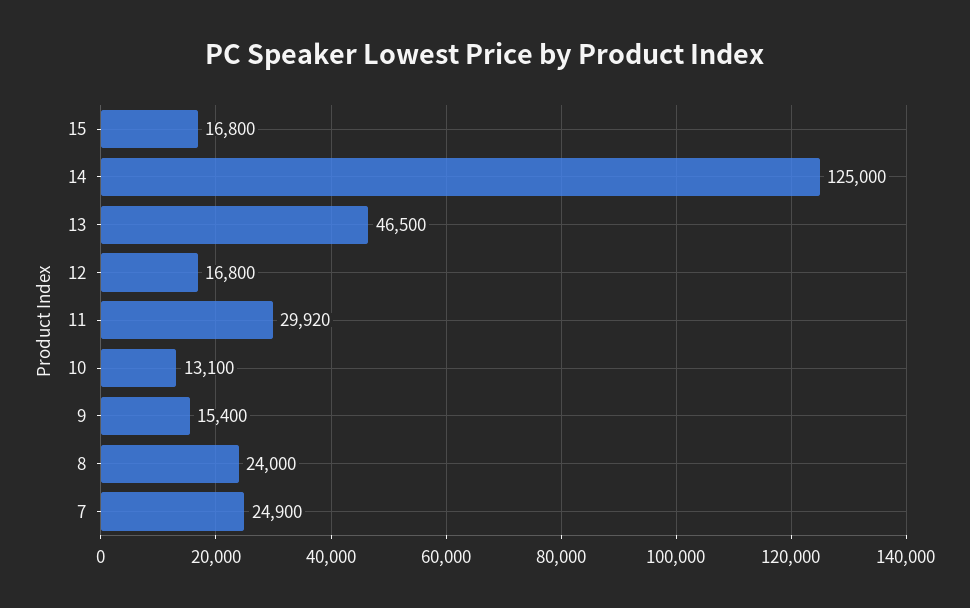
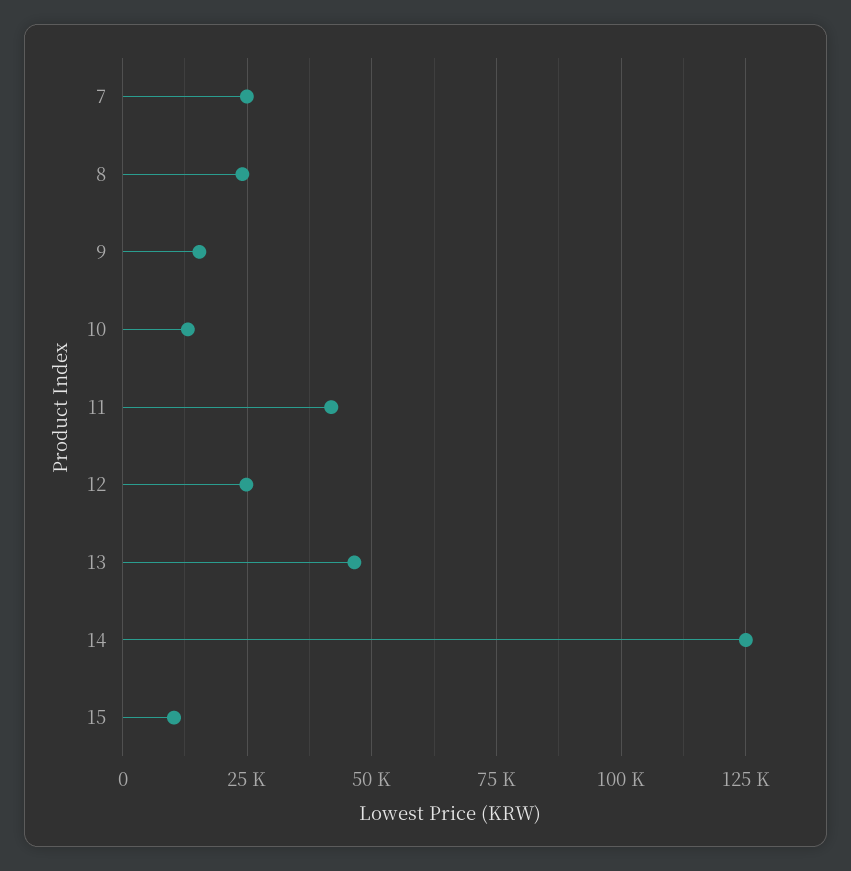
  {
-   "15": 16800,
+   "15": 10000,
    "14": 125000,
    "13": 46500,
-   "12": 16800,
+   "12": 25000,
-   "11": 29920,
+   "11": 42500,
    "10": 13100,
    "9": 15400,
    "8": 24000,
    "7": 24900
  }

